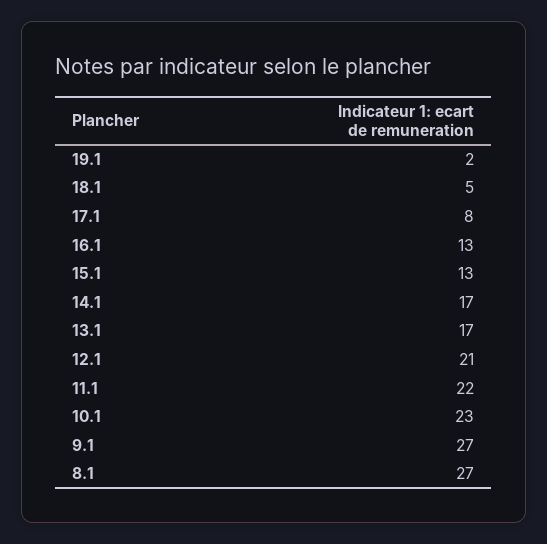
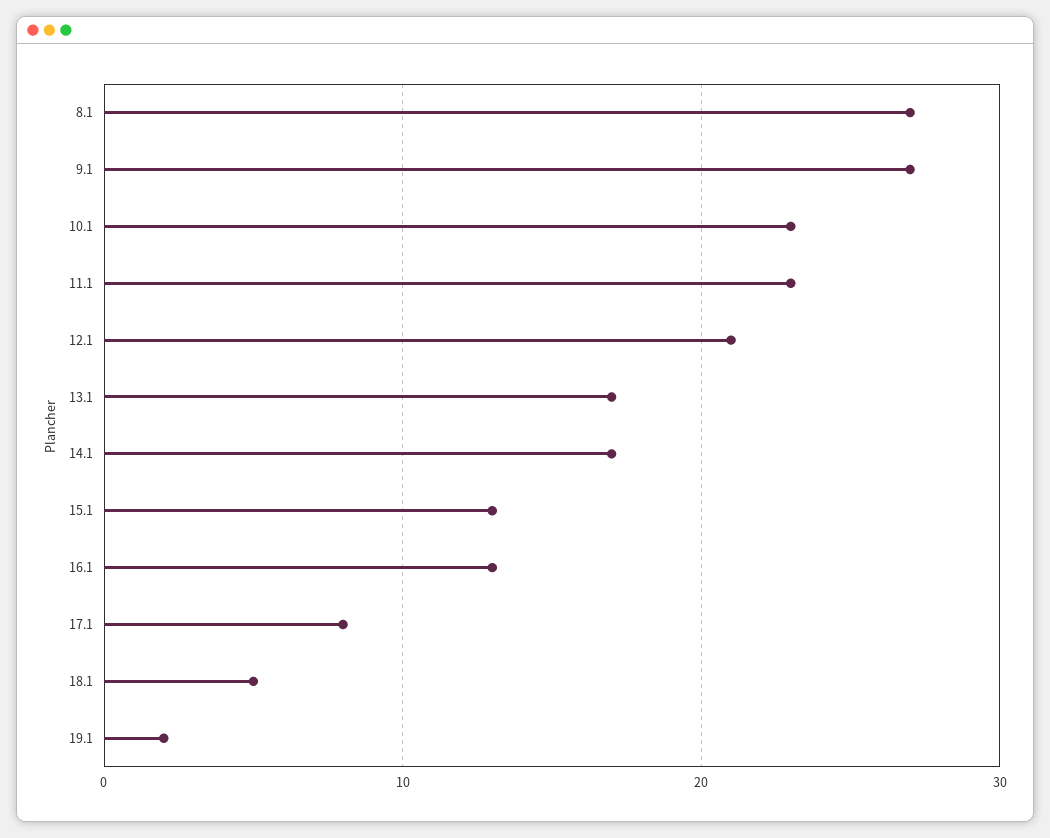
  {
    "19.1": 2,
    "18.1": 5,
    "17.1": 8,
    "16.1": 13,
    "15.1": 13,
    "14.1": 17,
    "13.1": 17,
    "12.1": 21,
-   "11.1": 22,
+   "11.1": 23,
    "10.1": 23,
    "9.1": 27,
    "8.1": 27
  }

